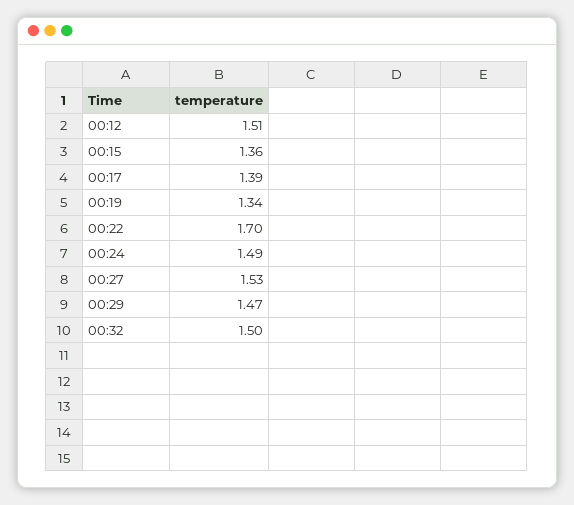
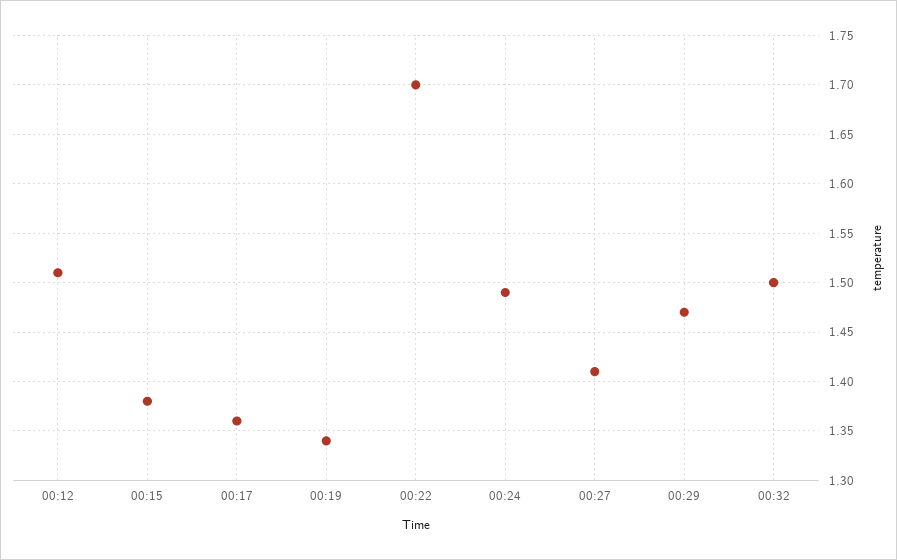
  {
    "00:12": 1.51,
-   "00:15": 1.36,
+   "00:15": 1.38,
-   "00:17": 1.39,
+   "00:17": 1.36,
    "00:19": 1.34,
    "00:22": 1.7,
    "00:24": 1.49,
-   "00:27": 1.53,
+   "00:27": 1.41,
    "00:29": 1.47,
    "00:32": 1.5
  }

